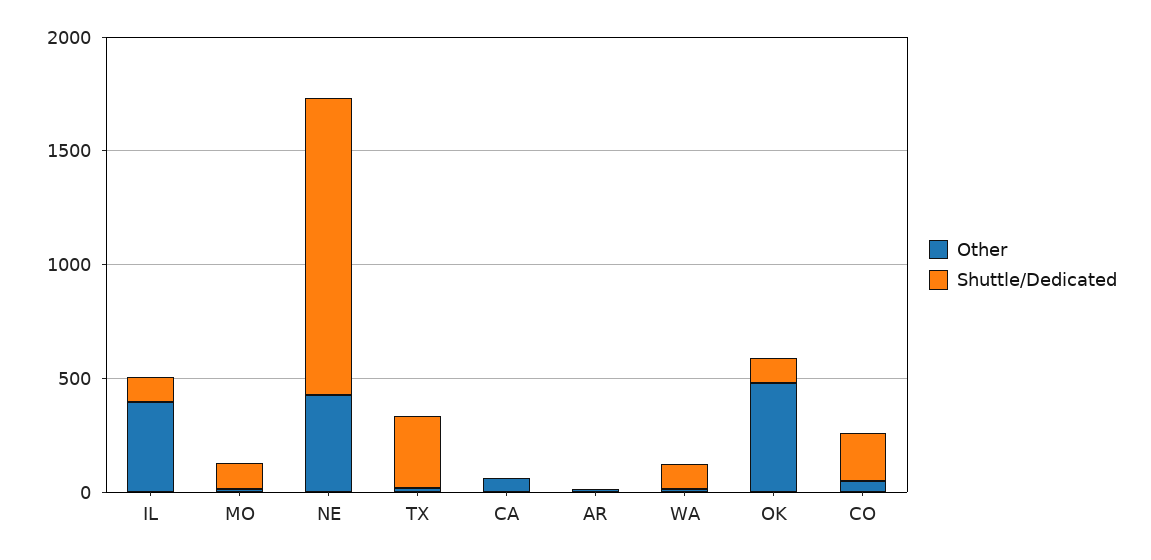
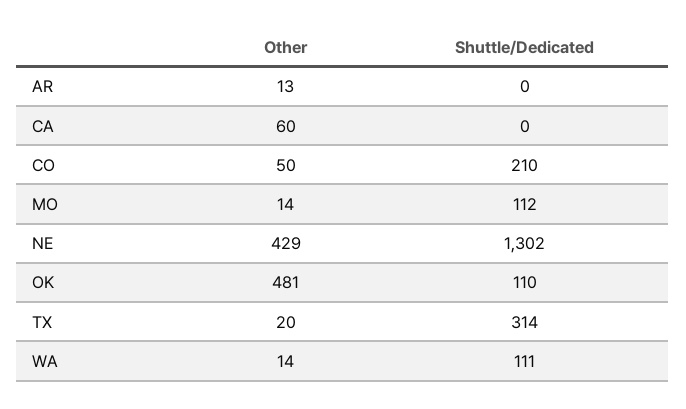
  {
    "Other": {
-     "IL": 400,
      "MO": 14,
      "NE": 429,
      "TX": 20,
      "CA": 60,
      "AR": 13,
      "WA": 14,
      "OK": 481,
      "CO": 50
    },
    "Shuttle/Dedicated": {
-     "IL": 100,
      "MO": 112,
      "NE": 1302,
      "TX": 314,
      "CA": 0,
      "AR": 0,
      "WA": 111,
      "OK": 110,
      "CO": 210
    }
  }

